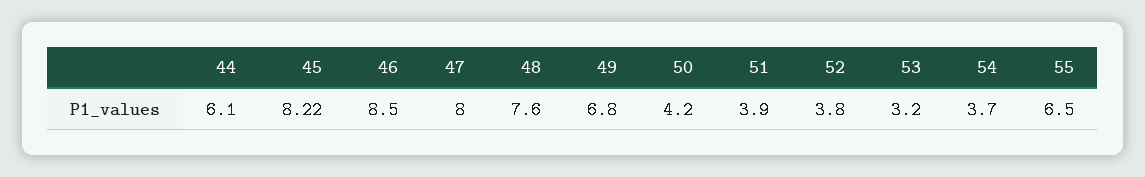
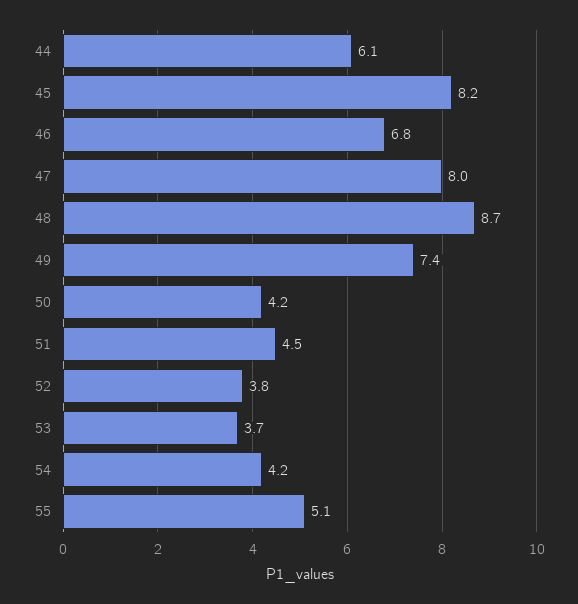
  {
    "44": 6.1,
    "45": 8.22,
-   "46": 8.5,
+   "46": 6.8,
    "47": 8,
-   "48": 7.6,
+   "48": 8.7,
-   "49": 6.8,
+   "49": 7.4,
    "50": 4.2,
-   "51": 3.9,
+   "51": 4.5,
    "52": 3.8,
-   "53": 3.2,
+   "53": 3.7,
-   "54": 3.7,
+   "54": 4.2,
-   "55": 6.5
+   "55": 5.1
  }

